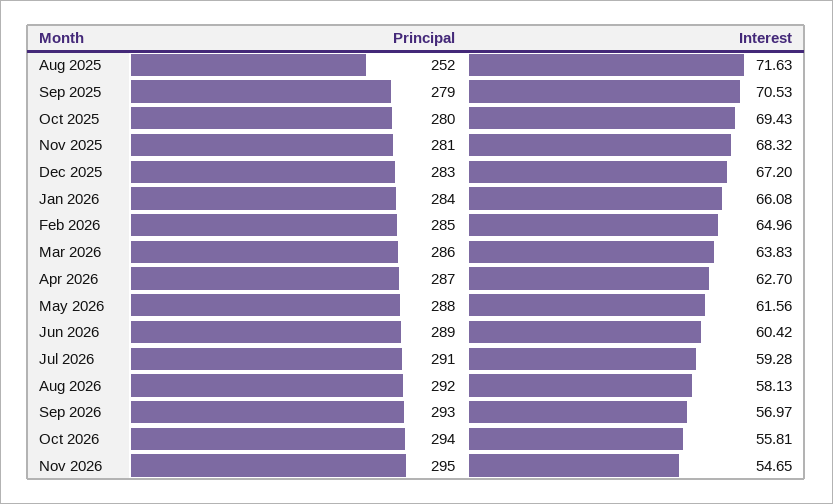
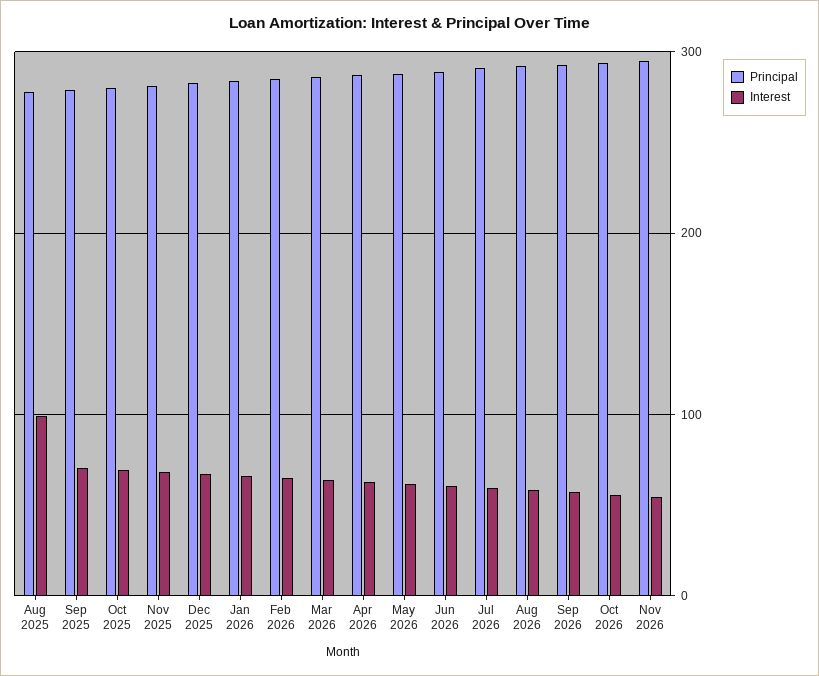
  {
    "Principal": {
-     "Aug 2025": 252,
+     "Aug 2025": 280,
      "Sep 2025": 279,
      "Oct 2025": 280,
      "Nov 2025": 281,
      "Dec 2025": 283,
      "Jan 2026": 284,
      "Feb 2026": 285,
      "Mar 2026": 286,
      "Apr 2026": 287,
      "May 2026": 288,
      "Jun 2026": 289,
      "Jul 2026": 291,
      "Aug 2026": 292,
      "Sep 2026": 293,
      "Oct 2026": 294,
      "Nov 2026": 295
    },
    "Interest": {
-     "Aug 2025": 71.63,
+     "Aug 2025": 100,
      "Sep 2025": 70.53,
      "Oct 2025": 69.43,
      "Nov 2025": 68.32,
      "Dec 2025": 67.2,
      "Jan 2026": 66.08,
      "Feb 2026": 64.96,
      "Mar 2026": 63.83,
      "Apr 2026": 62.7,
      "May 2026": 61.56,
      "Jun 2026": 60.42,
      "Jul 2026": 59.28,
      "Aug 2026": 58.13,
      "Sep 2026": 56.97,
      "Oct 2026": 55.81,
      "Nov 2026": 54.65
    }
  }

